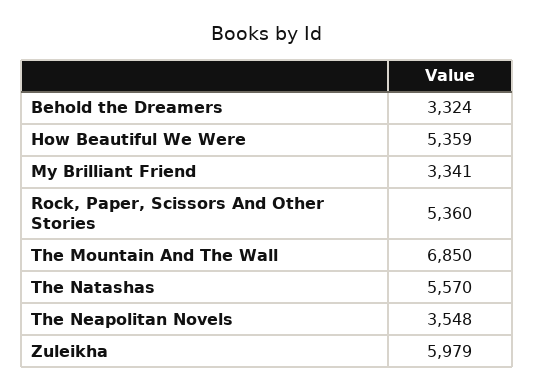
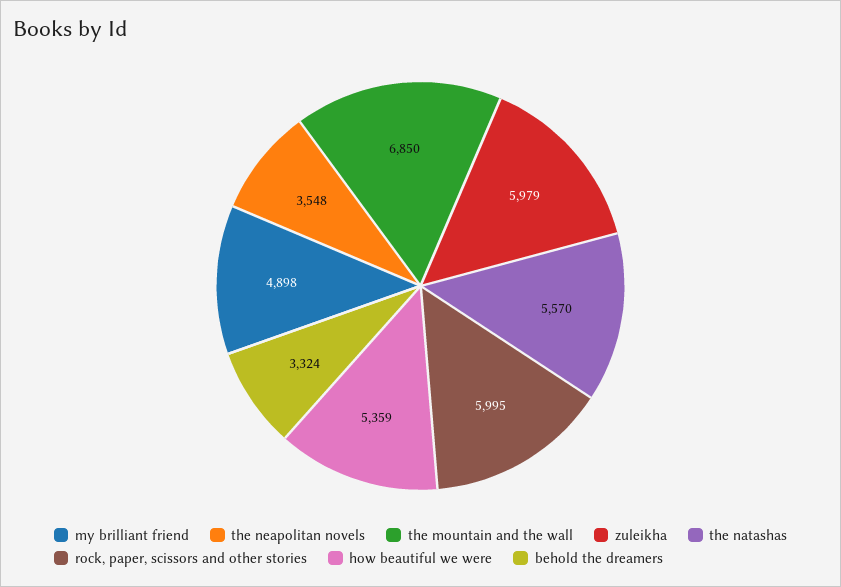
  {
    "Behold the Dreamers": 3324,
    "How Beautiful We Were": 5359,
-   "My Brilliant Friend": 3341,
+   "My Brilliant Friend": 4898,
-   "Rock, Paper, Scissors And Other Stories": 5360,
+   "Rock, Paper, Scissors And Other Stories": 5995,
    "The Mountain And The Wall": 6850,
    "The Natashas": 5570,
    "The Neapolitan Novels": 3548,
    "Zuleikha": 5979
  }

